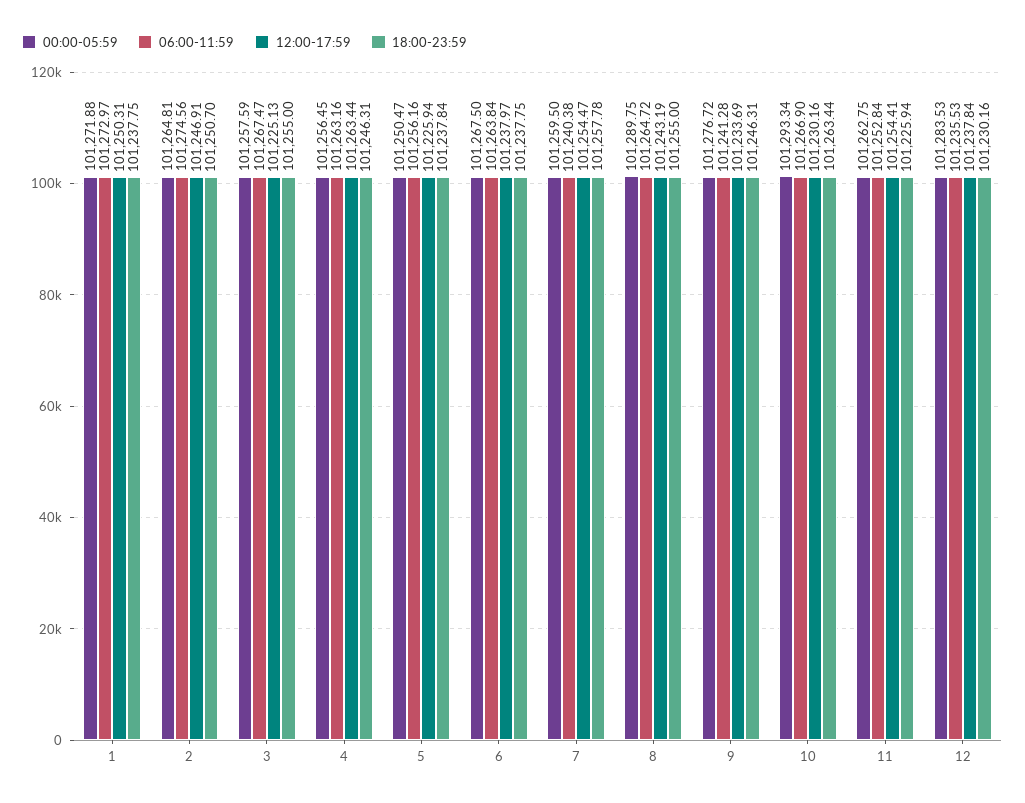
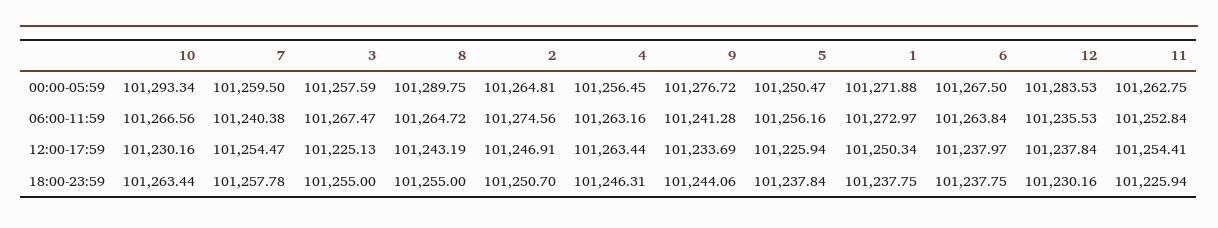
  {
    "00:00-05:59": {
      "1": 101271.88,
      "2": 101264.81,
      "3": 101257.59,
      "4": 101256.45,
      "5": 101250.47,
      "6": 101267.5,
      "7": 101259.5,
      "8": 101289.75,
      "9": 101276.72,
      "10": 101293.34,
      "11": 101262.75,
      "12": 101283.53
    },
    "06:00-11:59": {
      "1": 101272.97,
      "2": 101274.56,
      "3": 101267.47,
      "4": 101263.16,
      "5": 101256.16,
      "6": 101263.84,
      "7": 101240.38,
      "8": 101264.72,
      "9": 101241.28,
-     "10": 101266.9,
+     "10": 101266.56,
      "11": 101252.84,
      "12": 101235.53
    },
    "12:00-17:59": {
-     "1": 101250.31,
+     "1": 101250.34,
      "2": 101246.91,
      "3": 101225.13,
      "4": 101263.44,
      "5": 101225.94,
      "6": 101237.97,
      "7": 101254.47,
      "8": 101243.19,
      "9": 101233.69,
      "10": 101230.16,
      "11": 101254.41,
      "12": 101237.84
    },
    "18:00-23:59": {
      "1": 101237.75,
      "2": 101250.7,
      "3": 101255,
      "4": 101246.31,
      "5": 101237.84,
      "6": 101237.75,
      "7": 101257.78,
      "8": 101255,
-     "9": 101246.31,
+     "9": 101244.06,
      "10": 101263.44,
      "11": 101225.94,
      "12": 101230.16
    }
  }

